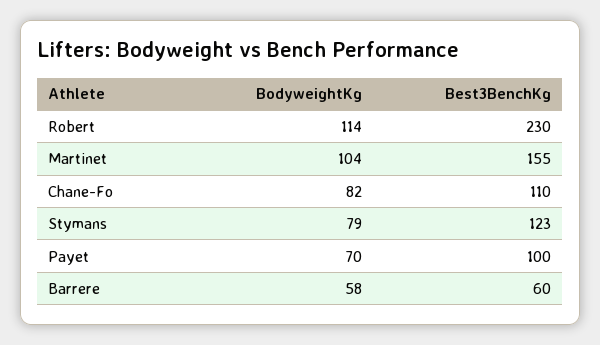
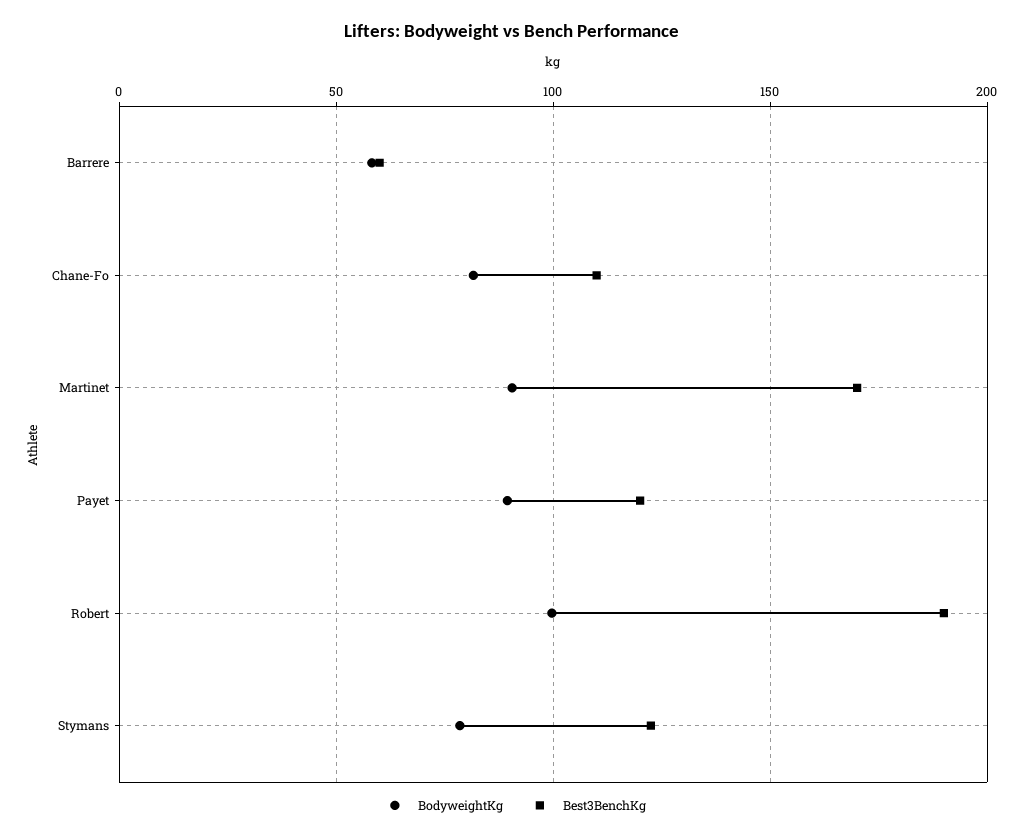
  {
    "BodyweightKg": {
-     "Robert": 114,
+     "Robert": 100,
-     "Martinet": 104,
+     "Martinet": 90,
      "Chane-Fo": 82,
      "Stymans": 79,
-     "Payet": 70,
+     "Payet": 90,
      "Barrere": 58
    },
    "Best3BenchKg": {
-     "Robert": 230,
+     "Robert": 190,
-     "Martinet": 155,
+     "Martinet": 170,
      "Chane-Fo": 110,
      "Stymans": 123,
-     "Payet": 100,
+     "Payet": 120,
      "Barrere": 60
    }
  }

